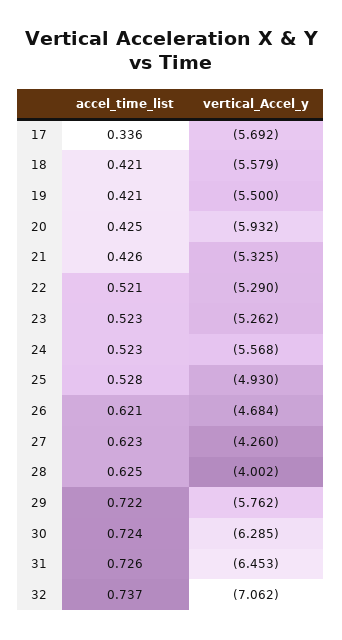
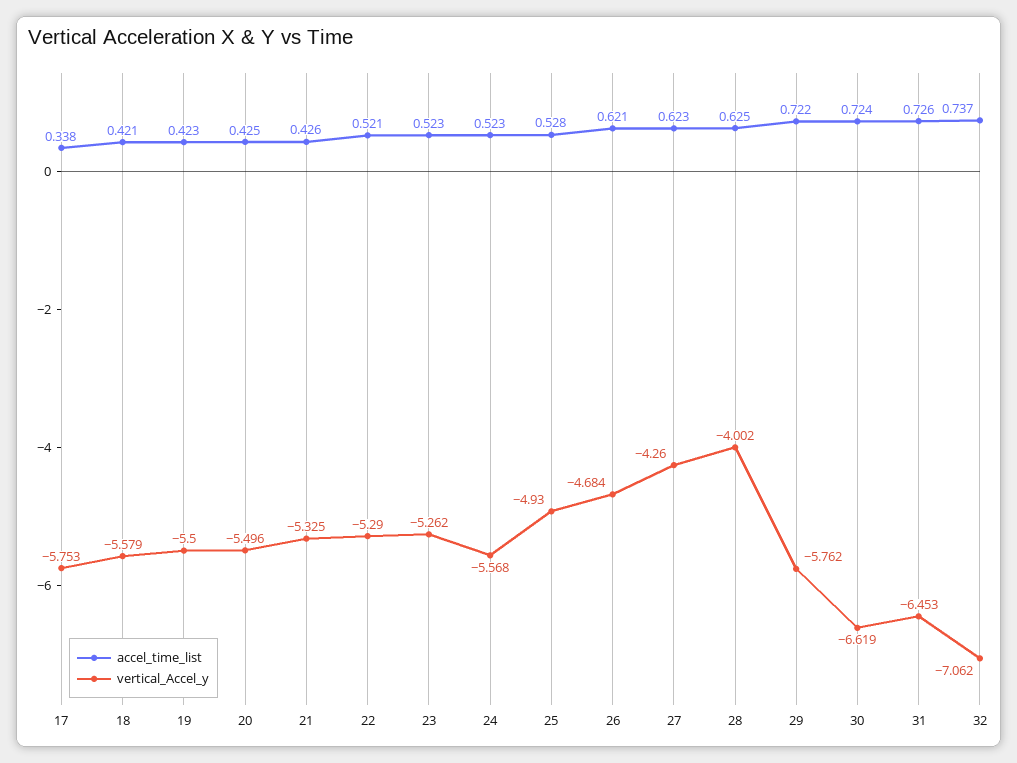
  {
    "accel_time_list": {
-     "17": 0.336,
+     "17": 0.338,
      "18": 0.421,
-     "19": 0.421,
+     "19": 0.423,
      "20": 0.425,
      "21": 0.426,
      "22": 0.521,
      "23": 0.523,
      "24": 0.523,
      "25": 0.528,
      "26": 0.621,
      "27": 0.623,
      "28": 0.625,
      "29": 0.722,
      "30": 0.724,
      "31": 0.726,
      "32": 0.737
    },
    "vertical_Accel_y": {
-     "17": -5.692,
+     "17": -5.753,
      "18": -5.579,
      "19": -5.5,
-     "20": -5.932,
+     "20": -5.496,
      "21": -5.325,
      "22": -5.29,
      "23": -5.262,
      "24": -5.568,
      "25": -4.93,
      "26": -4.684,
      "27": -4.26,
      "28": -4.002,
      "29": -5.762,
-     "30": -6.285,
+     "30": -6.619,
      "31": -6.453,
      "32": -7.062
    }
  }

